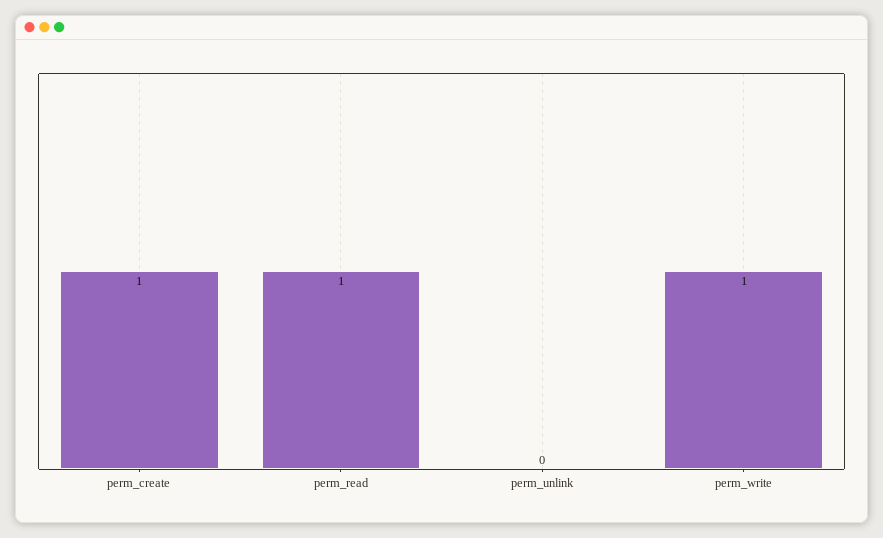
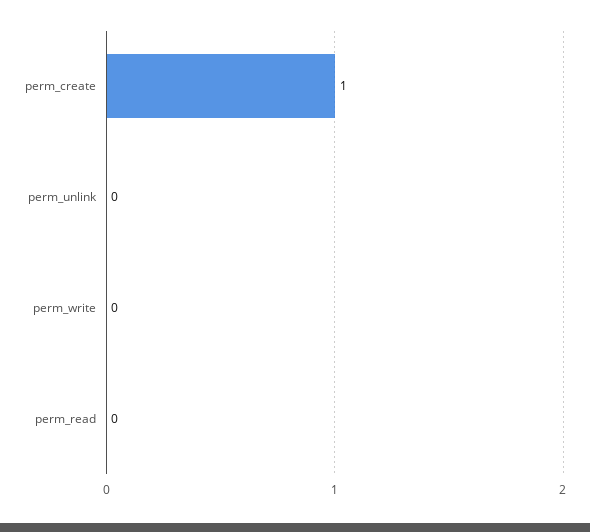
  {
    "perm_create": 1,
-   "perm_read": 1,
+   "perm_read": 0,
    "perm_unlink": 0,
-   "perm_write": 1
+   "perm_write": 0
  }

